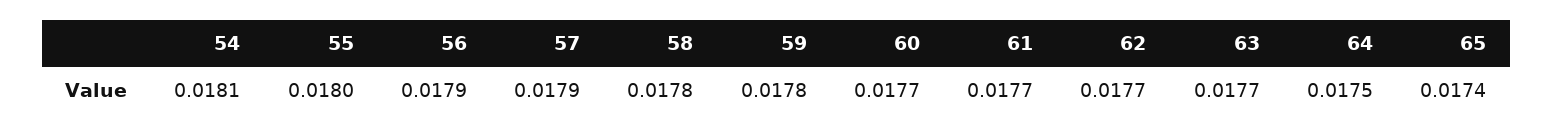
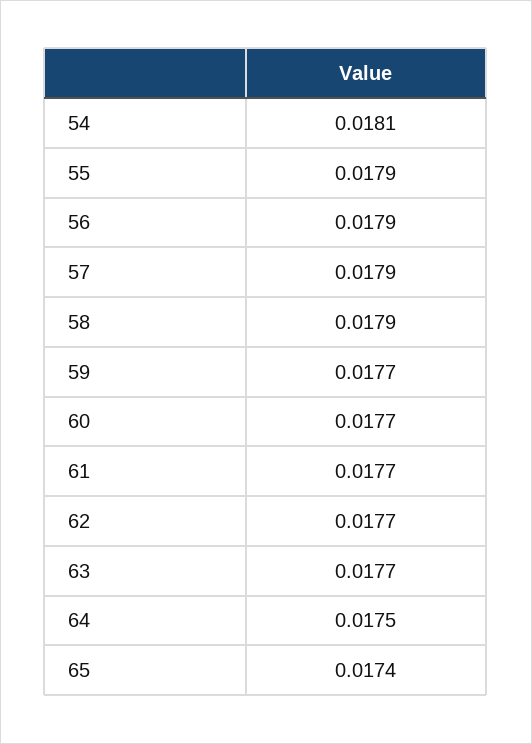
  {
    "54": 0.0181,
-   "55": 0.018,
+   "55": 0.0179,
    "56": 0.0179,
    "57": 0.0179,
-   "58": 0.0178,
+   "58": 0.0179,
-   "59": 0.0178,
+   "59": 0.0177,
    "60": 0.0177,
    "61": 0.0177,
    "62": 0.0177,
    "63": 0.0177,
    "64": 0.0175,
    "65": 0.0174
  }

